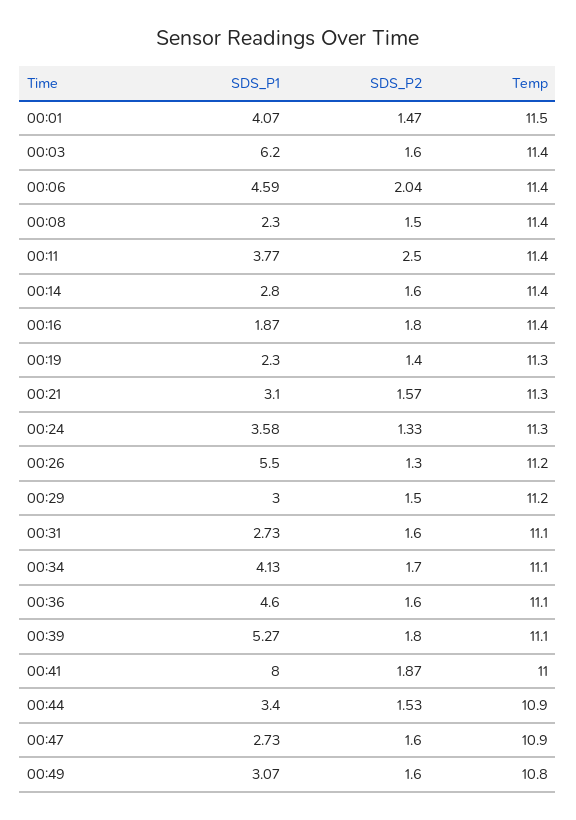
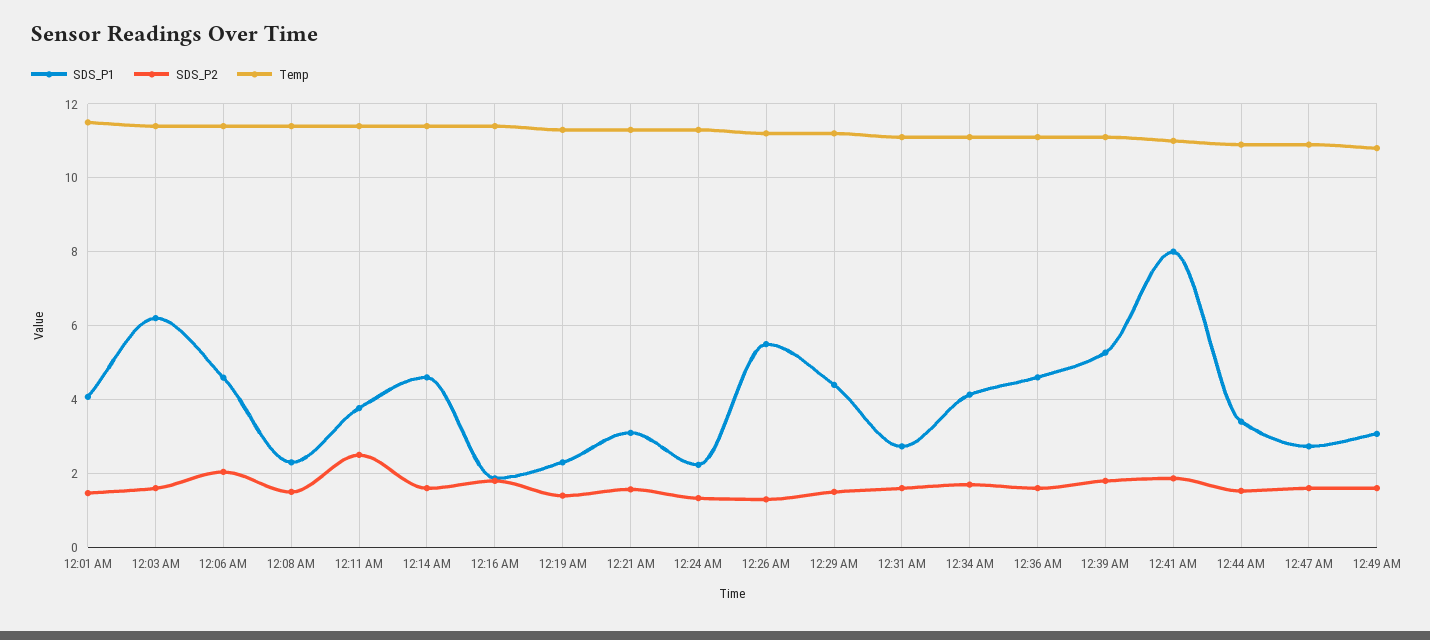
  {
    "SDS_P1": {
      "00:01": 4.07,
      "00:03": 6.2,
      "00:06": 4.59,
      "00:08": 2.3,
      "00:11": 3.77,
-     "00:14": 2.8,
+     "00:14": 4.6,
      "00:16": 1.87,
      "00:19": 2.3,
      "00:21": 3.1,
-     "00:24": 3.58,
+     "00:24": 2.2,
      "00:26": 5.5,
-     "00:29": 3,
+     "00:29": 4.4,
      "00:31": 2.73,
      "00:34": 4.13,
      "00:36": 4.6,
      "00:39": 5.27,
      "00:41": 8,
      "00:44": 3.4,
      "00:47": 2.73,
      "00:49": 3.07
    },
    "SDS_P2": {
      "00:01": 1.47,
      "00:03": 1.6,
      "00:06": 2.04,
      "00:08": 1.5,
      "00:11": 2.5,
      "00:14": 1.6,
      "00:16": 1.8,
      "00:19": 1.4,
      "00:21": 1.57,
      "00:24": 1.33,
      "00:26": 1.3,
      "00:29": 1.5,
      "00:31": 1.6,
      "00:34": 1.7,
      "00:36": 1.6,
      "00:39": 1.8,
      "00:41": 1.87,
      "00:44": 1.53,
      "00:47": 1.6,
      "00:49": 1.6
    },
    "Temp": {
      "00:01": 11.5,
      "00:03": 11.4,
      "00:06": 11.4,
      "00:08": 11.4,
      "00:11": 11.4,
      "00:14": 11.4,
      "00:16": 11.4,
      "00:19": 11.3,
      "00:21": 11.3,
      "00:24": 11.3,
      "00:26": 11.2,
      "00:29": 11.2,
      "00:31": 11.1,
      "00:34": 11.1,
      "00:36": 11.1,
      "00:39": 11.1,
      "00:41": 11,
      "00:44": 10.9,
      "00:47": 10.9,
      "00:49": 10.8
    }
  }

